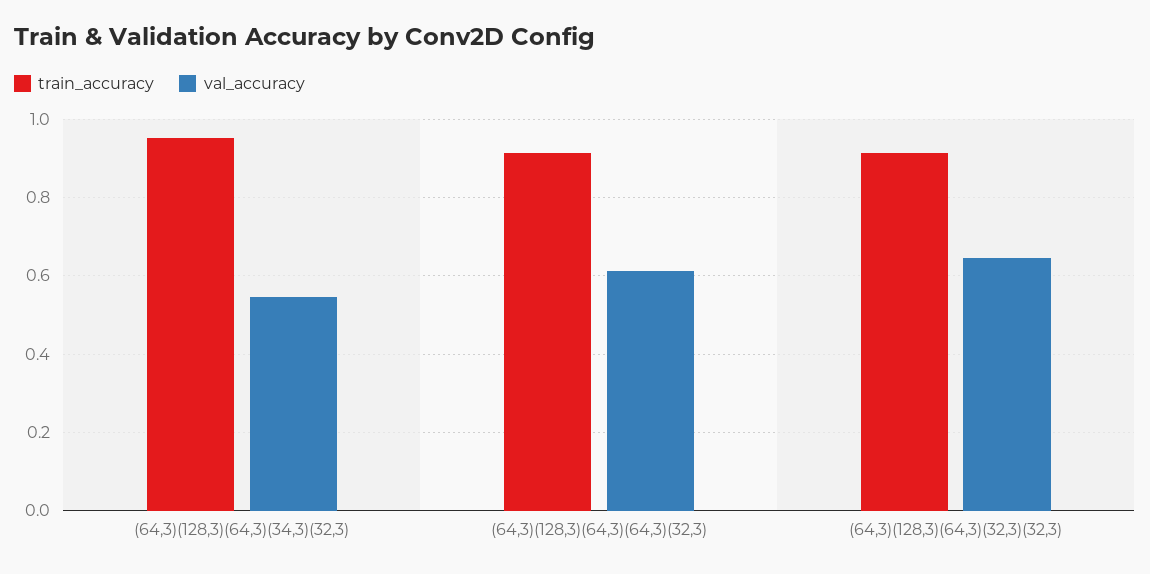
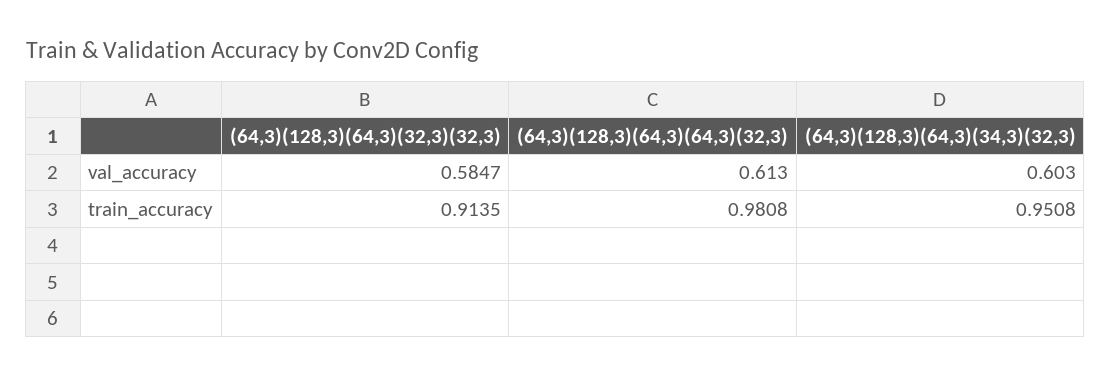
  {
    "train_accuracy": {
      "(64,3)(128,3)(64,3)(34,3)(32,3)": 0.9508,
-     "(64,3)(128,3)(64,3)(64,3)(32,3)": 0.92,
+     "(64,3)(128,3)(64,3)(64,3)(32,3)": 0.9808,
      "(64,3)(128,3)(64,3)(32,3)(32,3)": 0.9135
    },
    "val_accuracy": {
-     "(64,3)(128,3)(64,3)(34,3)(32,3)": 0.54,
+     "(64,3)(128,3)(64,3)(34,3)(32,3)": 0.603,
      "(64,3)(128,3)(64,3)(64,3)(32,3)": 0.613,
-     "(64,3)(128,3)(64,3)(32,3)(32,3)": 0.64
+     "(64,3)(128,3)(64,3)(32,3)(32,3)": 0.5847
    }
  }

